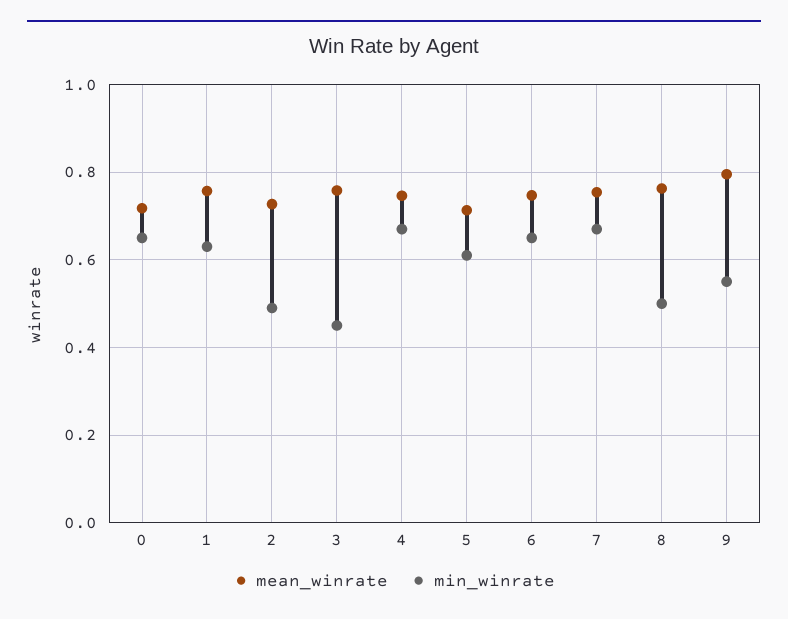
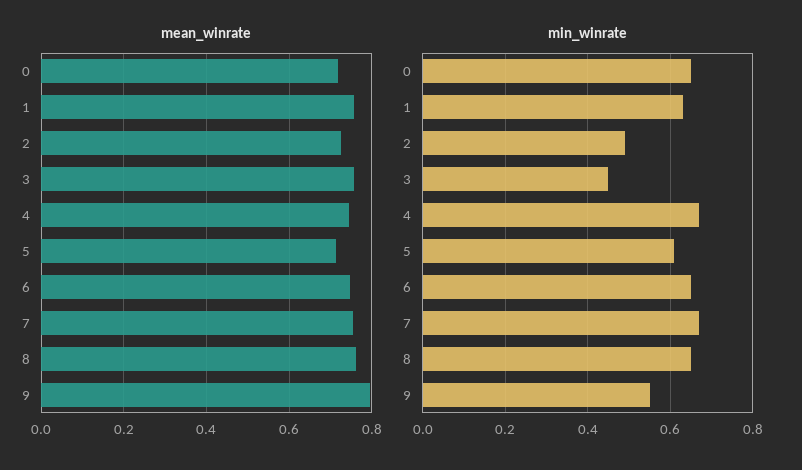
  {
    "mean_winrate": {
      "0": 0.72,
      "1": 0.76,
      "2": 0.72,
      "3": 0.76,
      "4": 0.74,
      "5": 0.72,
      "6": 0.74,
      "7": 0.76,
      "8": 0.76,
      "9": 0.8
    },
    "min_winrate": {
      "0": 0.66,
      "1": 0.64,
      "2": 0.5,
      "3": 0.46,
      "4": 0.68,
      "5": 0.62,
      "6": 0.66,
      "7": 0.68,
-     "8": 0.5,
+     "8": 0.65,
      "9": 0.56
    }
  }

